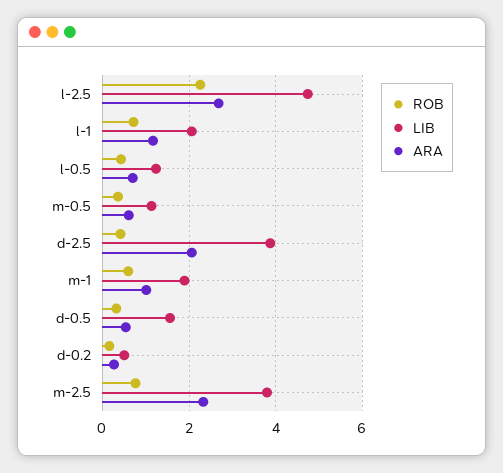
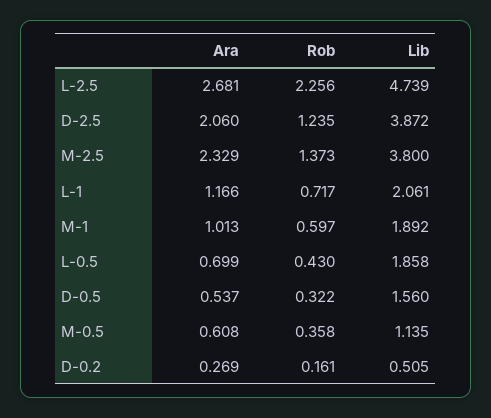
  {
    "ROB": {
      "l-2.5": 2.256,
      "l-1": 0.717,
      "l-0.5": 0.43,
      "m-0.5": 0.358,
-     "d-2.5": 0.4,
+     "d-2.5": 1.235,
      "m-1": 0.597,
      "d-0.5": 0.322,
      "d-0.2": 0.161,
-     "m-2.5": 0.8
+     "m-2.5": 1.373
    },
    "LIB": {
      "l-2.5": 4.739,
      "l-1": 2.061,
-     "l-0.5": 1.2,
+     "l-0.5": 1.858,
      "m-0.5": 1.135,
      "d-2.5": 3.872,
      "m-1": 1.892,
      "d-0.5": 1.56,
      "d-0.2": 0.505,
      "m-2.5": 3.8
    },
    "ARA": {
      "l-2.5": 2.681,
      "l-1": 1.166,
      "l-0.5": 0.699,
      "m-0.5": 0.608,
      "d-2.5": 2.06,
      "m-1": 1.013,
      "d-0.5": 0.537,
      "d-0.2": 0.269,
      "m-2.5": 2.329
    }
  }

